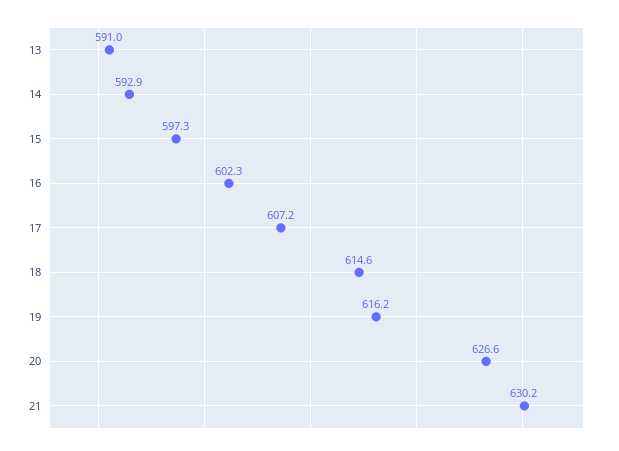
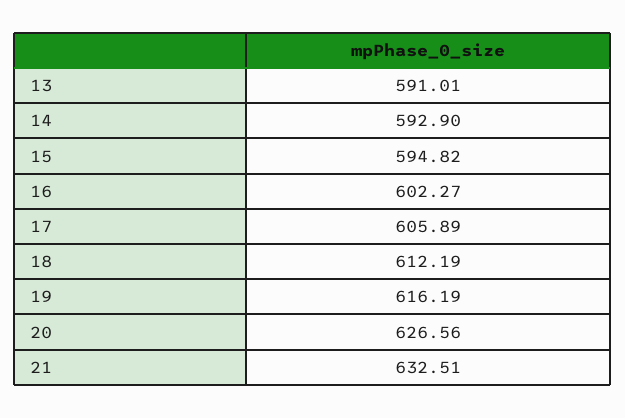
  {
    "13": 591.01,
    "14": 592.9,
-   "15": 597.3,
+   "15": 594.82,
    "16": 602.27,
-   "17": 607.2,
+   "17": 605.89,
-   "18": 614.6,
+   "18": 612.19,
    "19": 616.19,
    "20": 626.56,
-   "21": 630.2
+   "21": 632.51
  }

